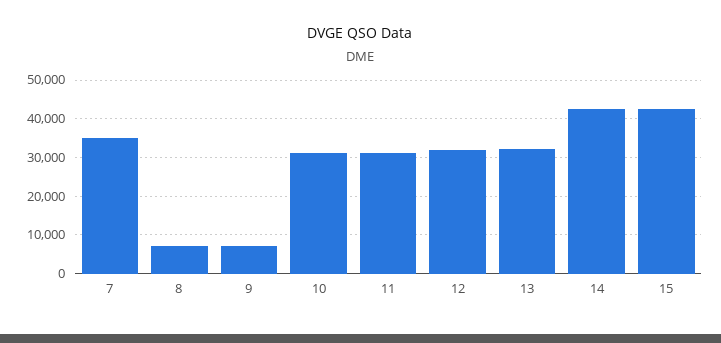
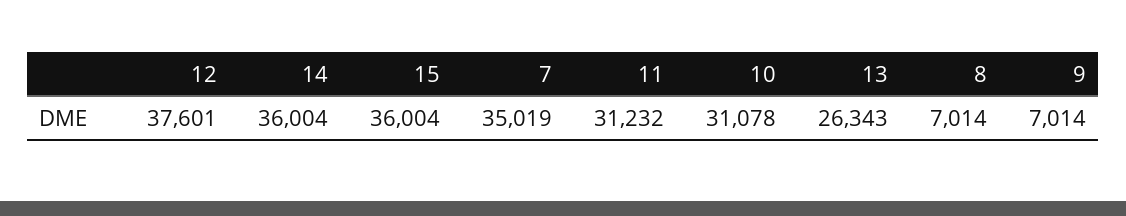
  {
    "7": 35019,
    "8": 7014,
    "9": 7014,
    "10": 31078,
    "11": 31232,
-   "12": 32000,
+   "12": 37601,
-   "13": 32000,
+   "13": 26343,
-   "14": 42000,
+   "14": 36004,
-   "15": 42000
+   "15": 36004
  }

